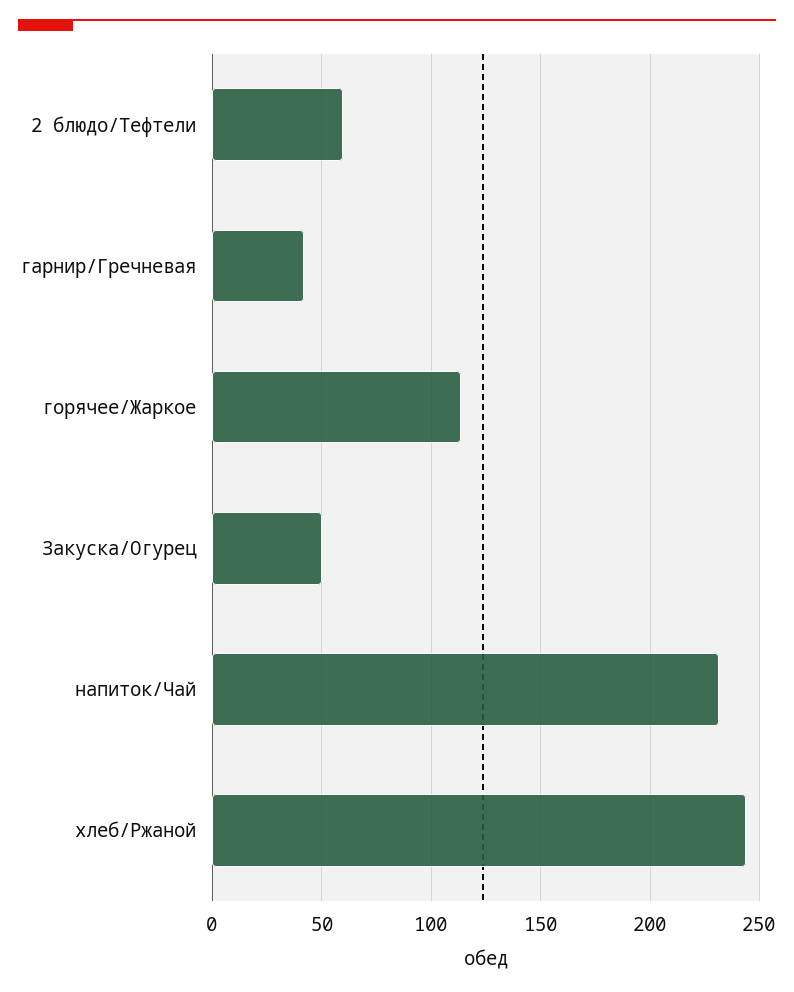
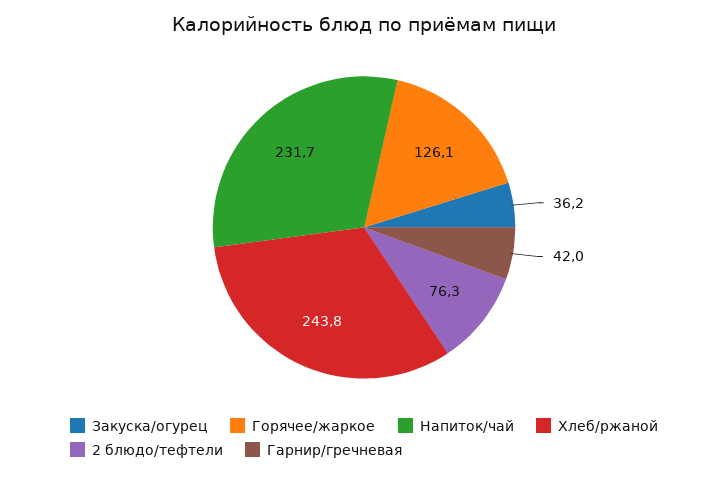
  {
-   "2 блюдо/Тефтели": 60,
+   "2 блюдо/Тефтели": 76.3,
    "гарнир/Гречневая": 42,
-   "горячее/Жаркое": 115,
+   "горячее/Жаркое": 126.1,
-   "Закуска/Огурец": 50,
+   "Закуска/Огурец": 36.2,
    "напиток/Чай": 231.7,
    "хлеб/Ржаной": 243.8
  }

